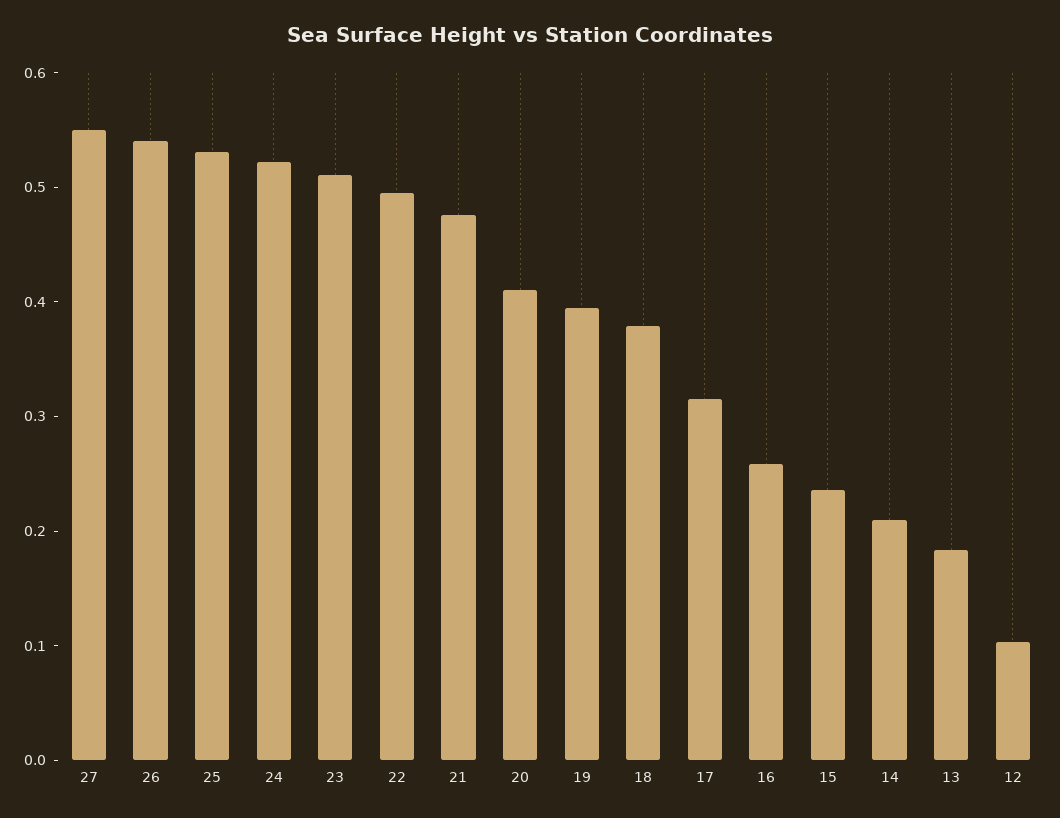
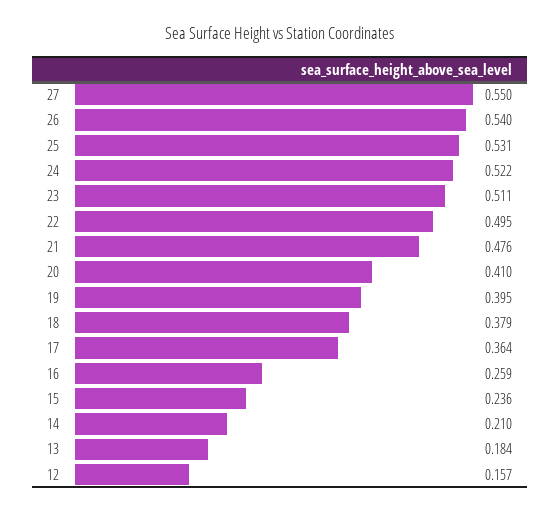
  {
    "27": 0.55,
    "26": 0.54,
    "25": 0.531,
    "24": 0.522,
    "23": 0.511,
    "22": 0.495,
    "21": 0.476,
    "20": 0.41,
    "19": 0.395,
    "18": 0.379,
-   "17": 0.32,
+   "17": 0.364,
    "16": 0.259,
    "15": 0.236,
    "14": 0.21,
    "13": 0.184,
-   "12": 0.1
+   "12": 0.157
  }

